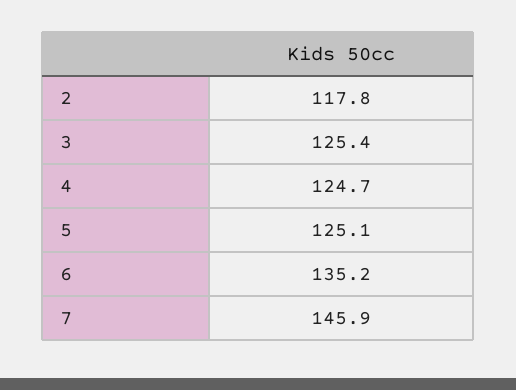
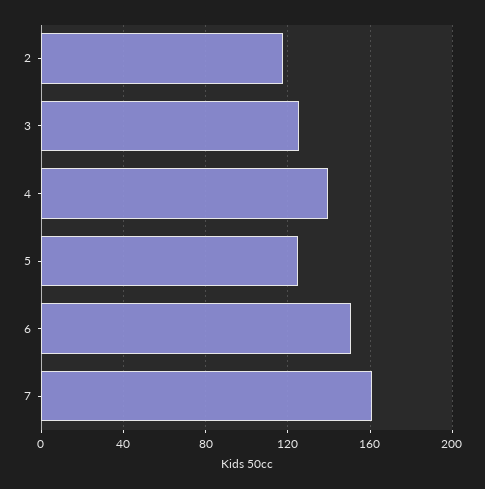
  {
    "2": 117.8,
    "3": 125.4,
-   "4": 124.7,
+   "4": 140,
    "5": 125.1,
-   "6": 135.2,
+   "6": 150,
-   "7": 145.9
+   "7": 160
  }

